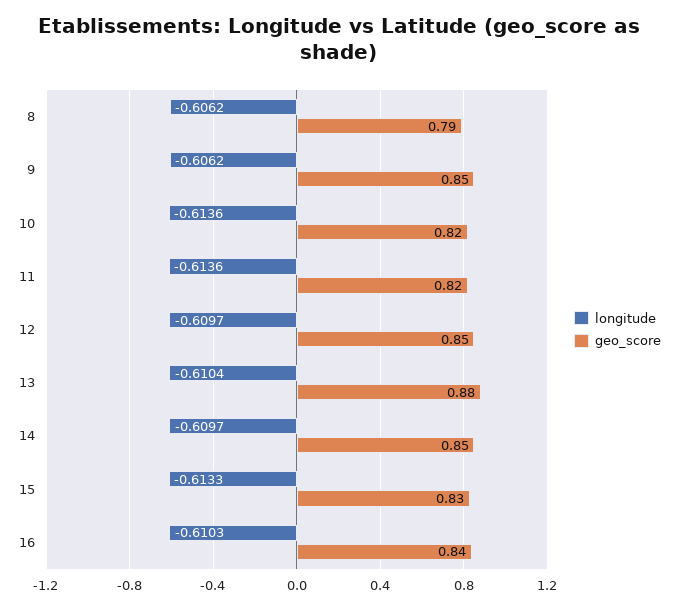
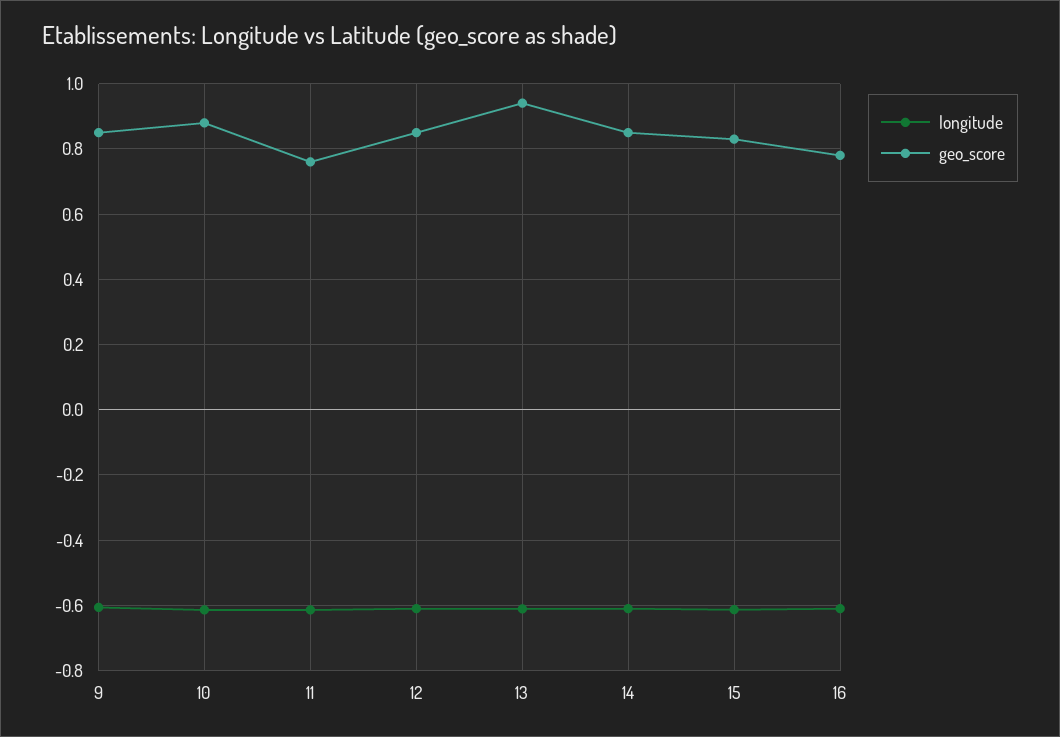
  {
    "longitude": {
-     "8": -0.6062,
      "9": -0.6062,
      "10": -0.6136,
      "11": -0.6136,
      "12": -0.6097,
      "13": -0.6104,
      "14": -0.6097,
      "15": -0.6133,
      "16": -0.6103
    },
    "geo_score": {
-     "8": 0.79,
      "9": 0.85,
-     "10": 0.82,
+     "10": 0.88,
-     "11": 0.82,
+     "11": 0.76,
      "12": 0.85,
-     "13": 0.88,
+     "13": 0.94,
      "14": 0.85,
      "15": 0.83,
-     "16": 0.84
+     "16": 0.78
    }
  }

